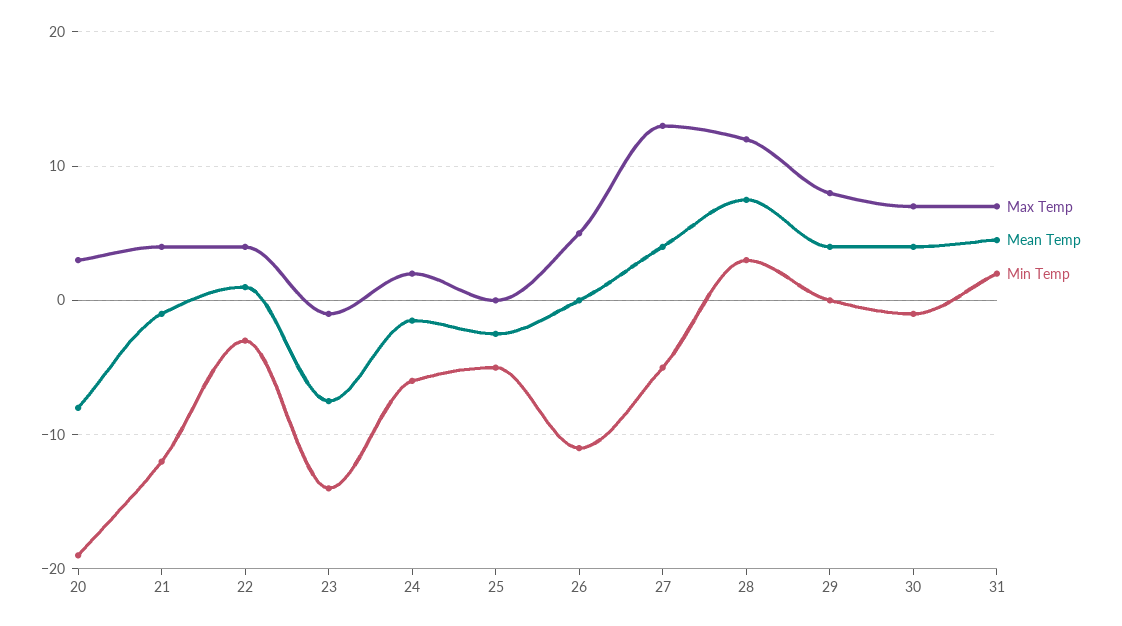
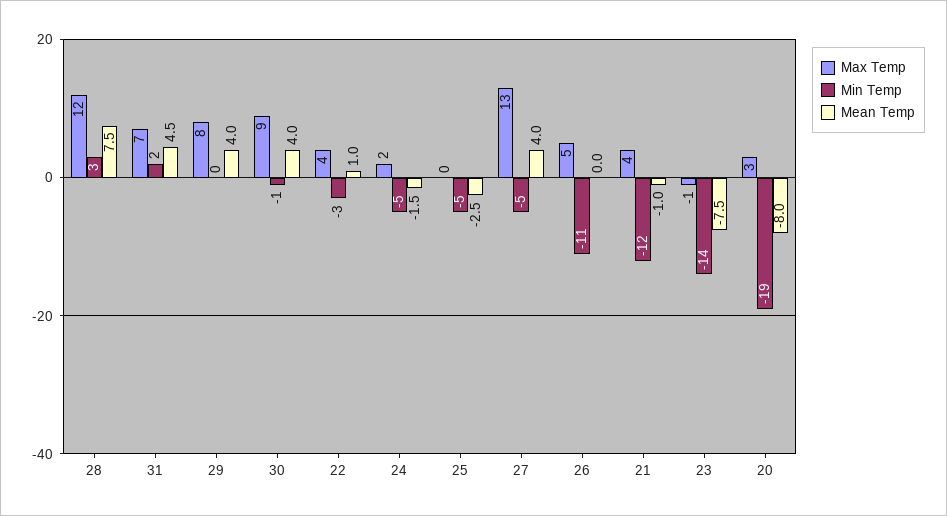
  {
    "Max Temp": {
      "20": 3,
      "21": 4,
      "22": 4,
      "23": -1,
      "24": 2,
      "25": 0,
      "26": 5,
      "27": 13,
      "28": 12,
      "29": 8,
-     "30": 7,
+     "30": 9,
      "31": 7
    },
    "Mean Temp": {
      "20": -8,
      "21": -1,
      "22": 1,
      "23": -7.5,
      "24": -1.5,
      "25": -2.5,
      "26": 0,
      "27": 4,
      "28": 7.5,
      "29": 4,
      "30": 4,
      "31": 4.5
    },
    "Min Temp": {
      "20": -19,
      "21": -12,
      "22": -3,
      "23": -14,
-     "24": -6,
+     "24": -5,
      "25": -5,
      "26": -11,
      "27": -5,
      "28": 3,
      "29": 0,
      "30": -1,
      "31": 2
    }
  }

